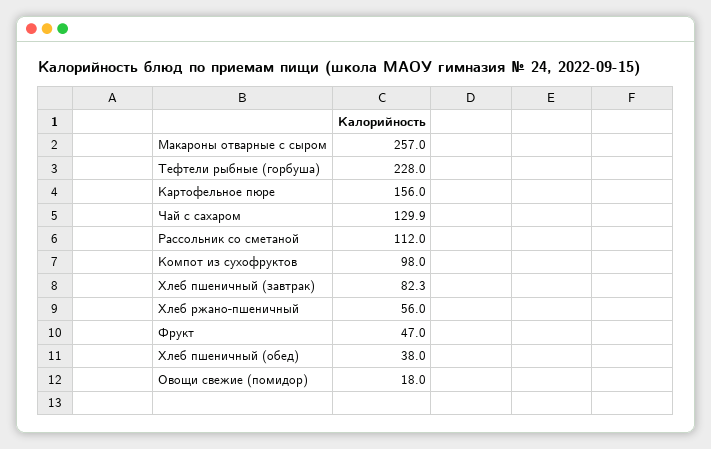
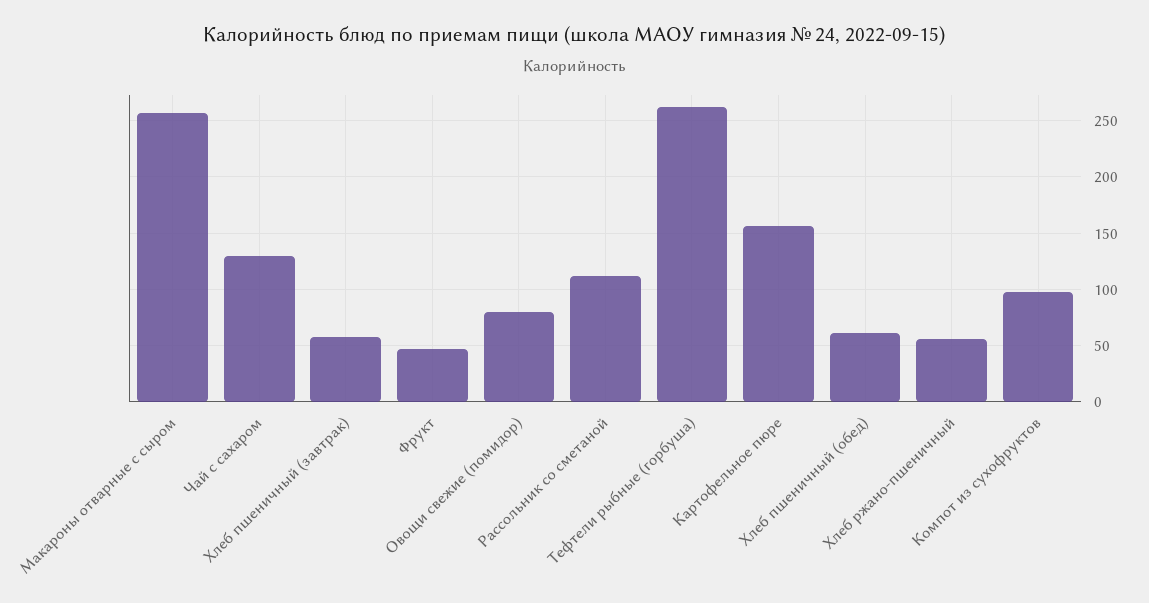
  {
    "Макароны отварные с сыром": 257,
-   "Тефтели рыбные (горбуша)": 228,
+   "Тефтели рыбные (горбуша)": 260,
    "Картофельное пюре": 156,
    "Чай с сахаром": 129.9,
    "Рассольник со сметаной": 112,
    "Компот из сухофруктов": 98,
-   "Хлеб пшеничный (завтрак)": 82.3,
+   "Хлеб пшеничный (завтрак)": 60,
    "Хлеб ржано-пшеничный": 56,
    "Фрукт": 47,
-   "Хлеб пшеничный (обед)": 38,
+   "Хлеб пшеничный (обед)": 60,
-   "Овощи свежие (помидор)": 18
+   "Овощи свежие (помидор)": 80
  }

